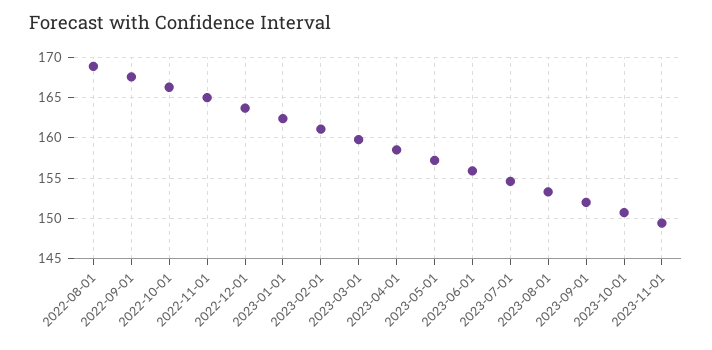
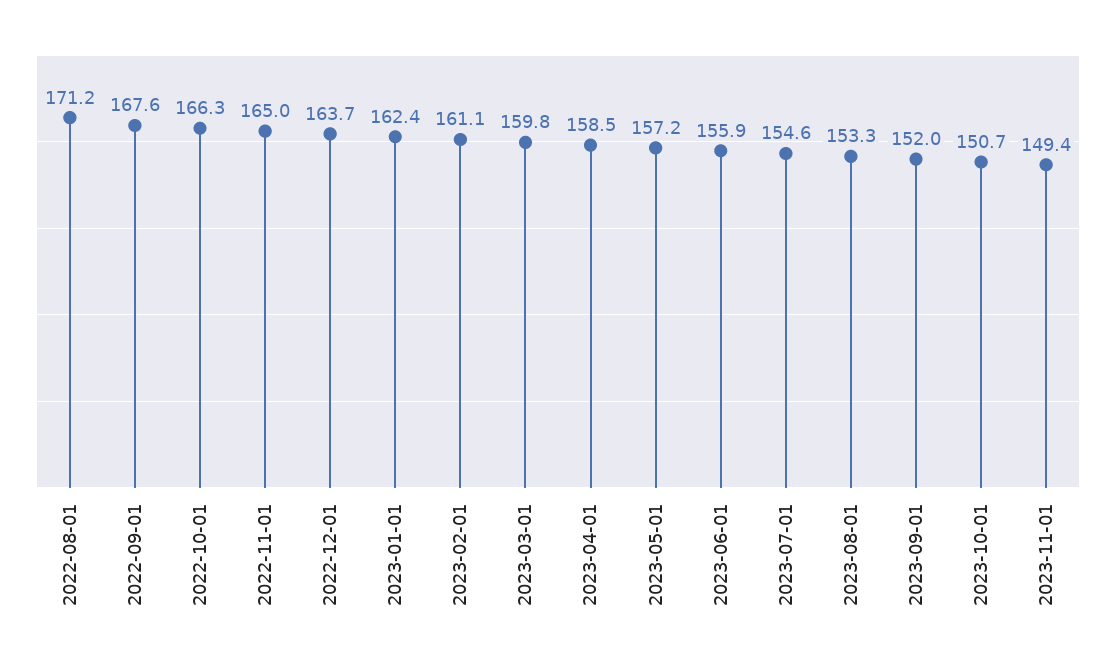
  {
-   "2022-08-01": 169,
+   "2022-08-01": 171.2,
    "2022-09-01": 167.6,
    "2022-10-01": 166.3,
    "2022-11-01": 165,
    "2022-12-01": 163.7,
    "2023-01-01": 162.4,
    "2023-02-01": 161.1,
    "2023-03-01": 159.8,
    "2023-04-01": 158.5,
    "2023-05-01": 157.2,
    "2023-06-01": 155.9,
    "2023-07-01": 154.6,
    "2023-08-01": 153.3,
    "2023-09-01": 152,
    "2023-10-01": 150.7,
    "2023-11-01": 149.4
  }

